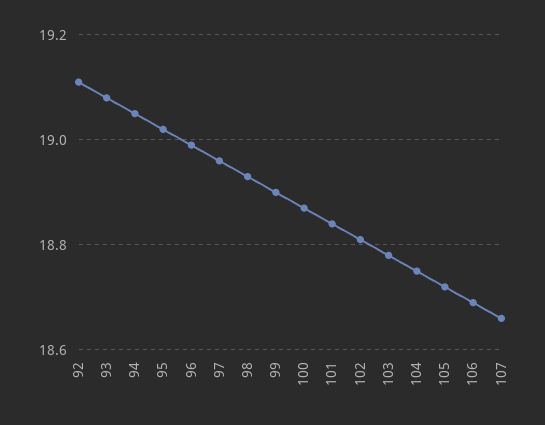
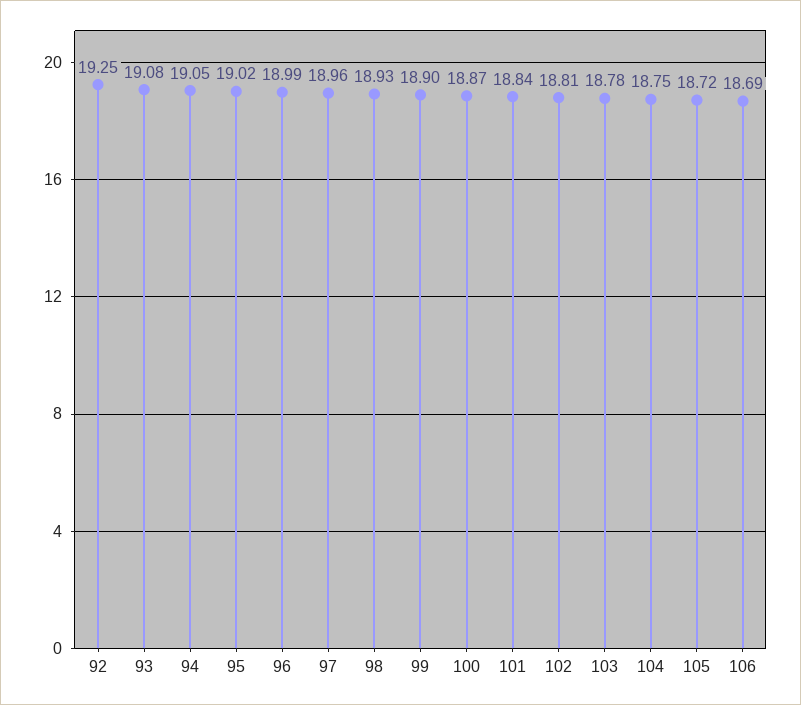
  {
-   "92": 19.1,
+   "92": 19.25,
    "93": 19.08,
    "94": 19.05,
    "95": 19.02,
    "96": 18.99,
    "97": 18.96,
    "98": 18.93,
    "99": 18.9,
    "100": 18.87,
    "101": 18.84,
    "102": 18.81,
    "103": 18.78,
    "104": 18.75,
    "105": 18.72,
-   "106": 18.69,
+   "106": 18.69
-   "107": 18.65
  }

